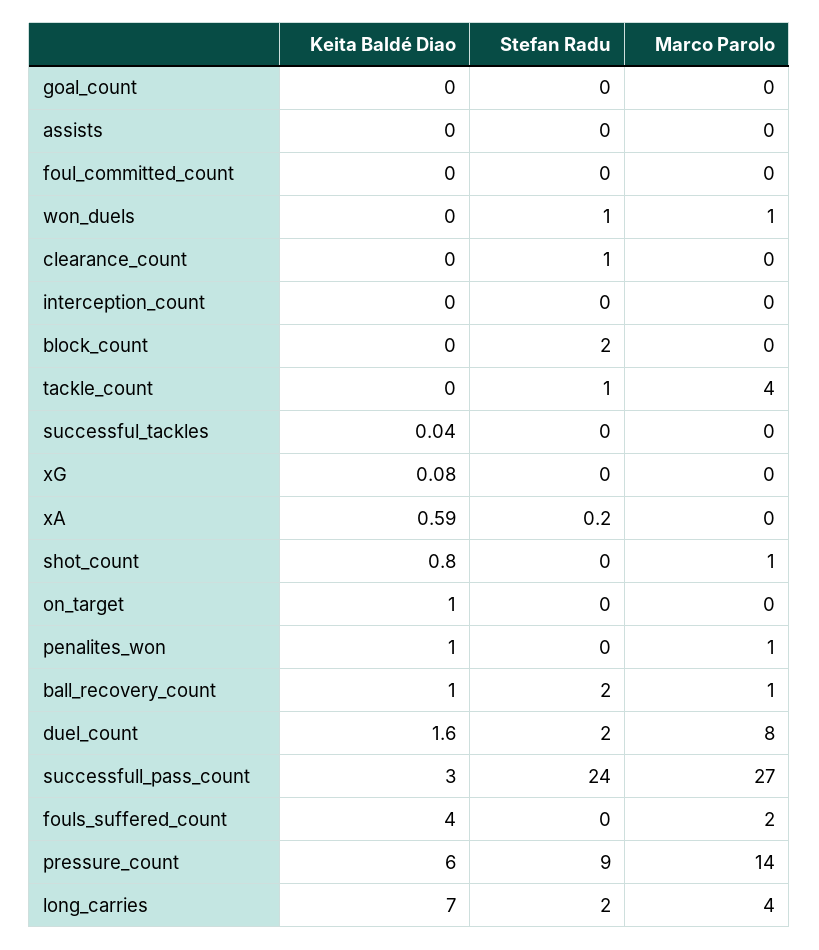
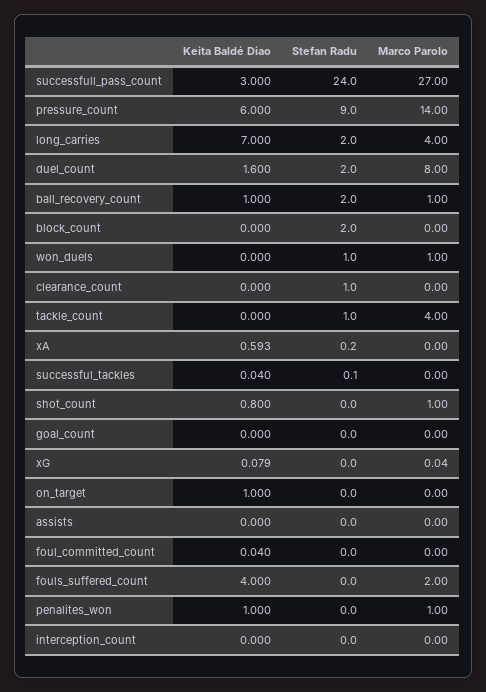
  {
    "Keita Baldé Diao": {
      "goal_count": 0,
      "assists": 0,
-     "foul_committed_count": 0,
+     "foul_committed_count": 0.04,
      "won_duels": 0,
      "clearance_count": 0,
      "interception_count": 0,
      "block_count": 0,
      "tackle_count": 0,
      "successful_tackles": 0.04,
      "xG": 0.079,
      "xA": 0.593,
      "shot_count": 0.8,
      "on_target": 1,
      "penalites_won": 1,
      "ball_recovery_count": 1,
      "duel_count": 1.6,
      "successfull_pass_count": 3,
      "fouls_suffered_count": 4,
      "pressure_count": 6,
      "long_carries": 7
    },
    "Stefan Radu": {
      "goal_count": 0,
      "assists": 0,
      "foul_committed_count": 0,
      "won_duels": 1,
      "clearance_count": 1,
      "interception_count": 0,
      "block_count": 2,
      "tackle_count": 1,
-     "successful_tackles": 0,
+     "successful_tackles": 0.1,
      "xG": 0,
      "xA": 0.2,
      "shot_count": 0,
      "on_target": 0,
      "penalites_won": 0,
      "ball_recovery_count": 2,
      "duel_count": 2,
      "successfull_pass_count": 24,
      "fouls_suffered_count": 0,
      "pressure_count": 9,
      "long_carries": 2
    },
    "Marco Parolo": {
      "goal_count": 0,
      "assists": 0,
      "foul_committed_count": 0,
      "won_duels": 1,
      "clearance_count": 0,
      "interception_count": 0,
      "block_count": 0,
      "tackle_count": 4,
      "successful_tackles": 0,
      "xG": 0.04,
      "xA": 0,
      "shot_count": 1,
      "on_target": 0,
      "penalites_won": 1,
      "ball_recovery_count": 1,
      "duel_count": 8,
      "successfull_pass_count": 27,
      "fouls_suffered_count": 2,
      "pressure_count": 14,
      "long_carries": 4
    }
  }

